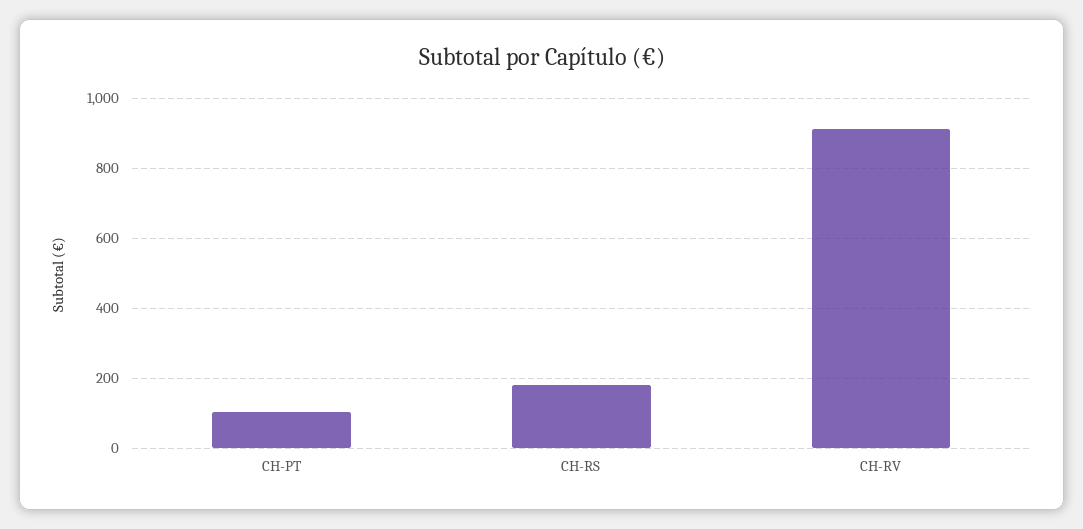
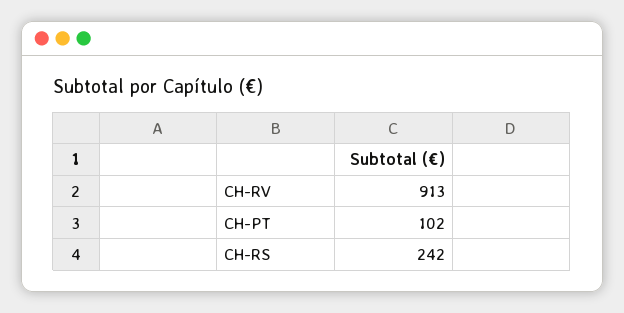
  {
    "CH-PT": 102,
-   "CH-RS": 180,
+   "CH-RS": 242,
    "CH-RV": 913
  }

